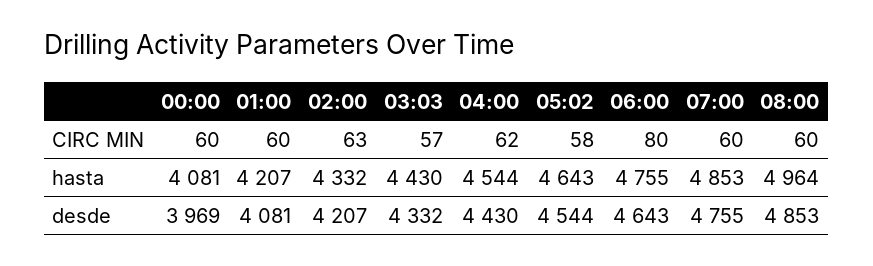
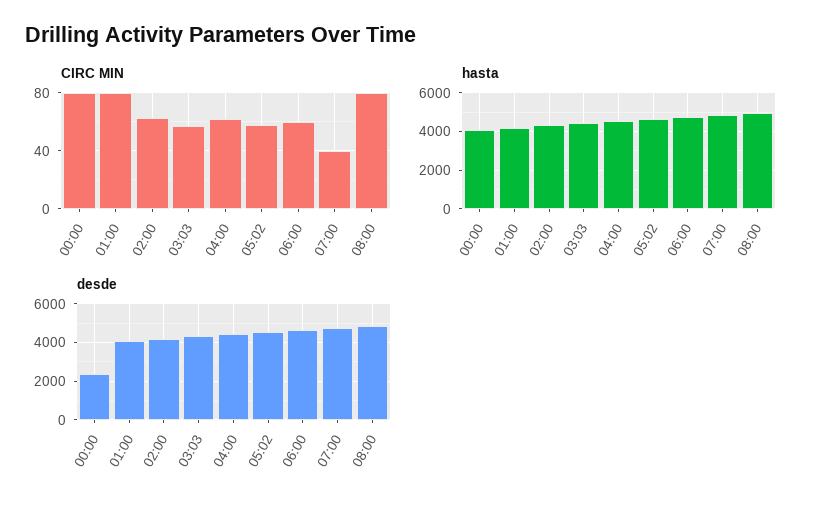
  {
    "CIRC MIN": {
-     "00:00": 60,
+     "00:00": 80,
-     "01:00": 60,
+     "01:00": 80,
      "02:00": 63,
      "03:03": 57,
      "04:00": 62,
      "05:02": 58,
-     "06:00": 80,
+     "06:00": 60,
-     "07:00": 60,
+     "07:00": 40,
-     "08:00": 60
+     "08:00": 80
    },
    "hasta": {
      "00:00": 4081,
      "01:00": 4207,
      "02:00": 4332,
      "03:03": 4430,
      "04:00": 4544,
      "05:02": 4643,
      "06:00": 4755,
      "07:00": 4853,
      "08:00": 4964
    },
    "desde": {
-     "00:00": 3969,
+     "00:00": 2500,
      "01:00": 4081,
      "02:00": 4207,
      "03:03": 4332,
      "04:00": 4430,
      "05:02": 4544,
      "06:00": 4643,
      "07:00": 4755,
      "08:00": 4853
    }
  }

